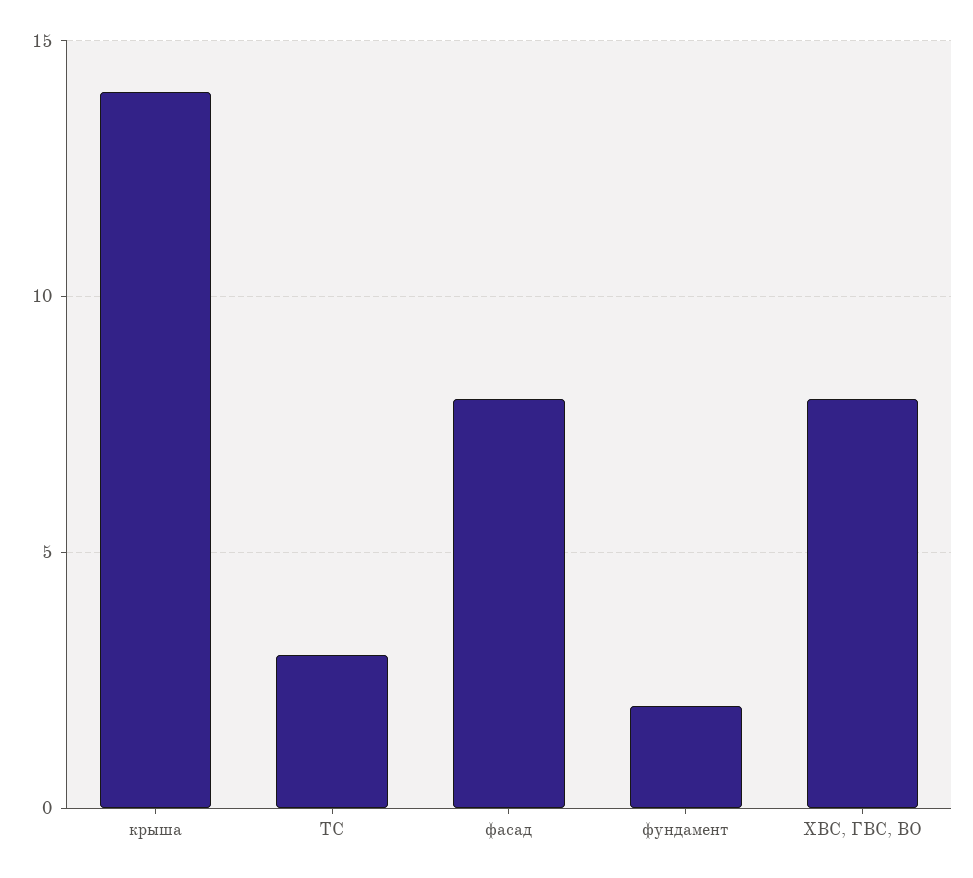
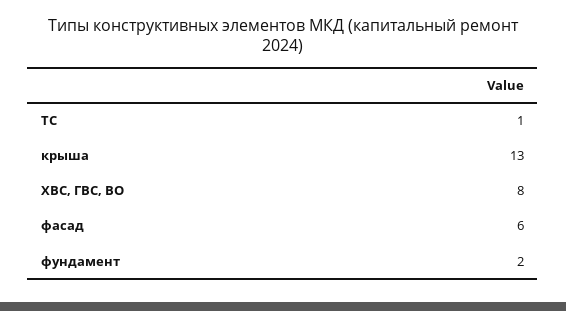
  {
-   "крыша": 14,
+   "крыша": 13,
-   "ТС": 3,
+   "ТС": 1,
-   "фасад": 8,
+   "фасад": 6,
    "фундамент": 2,
    "ХВС, ГВС, ВО": 8
  }

